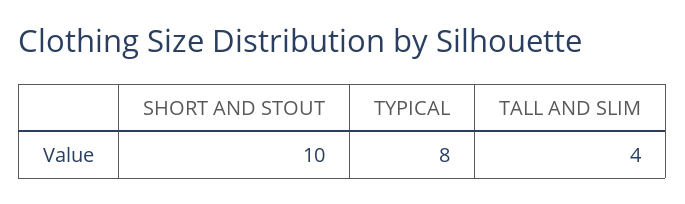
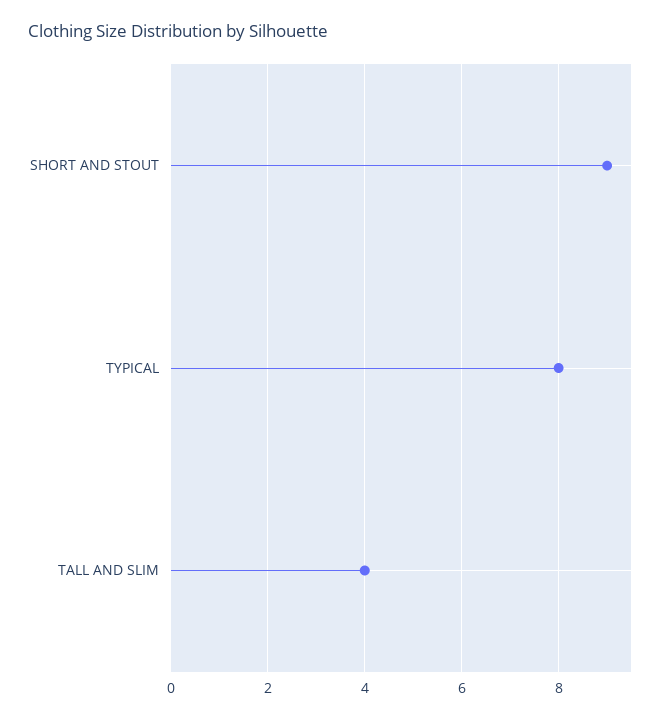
  {
-   "SHORT AND STOUT": 10,
+   "SHORT AND STOUT": 9,
    "TYPICAL": 8,
    "TALL AND SLIM": 4
  }

